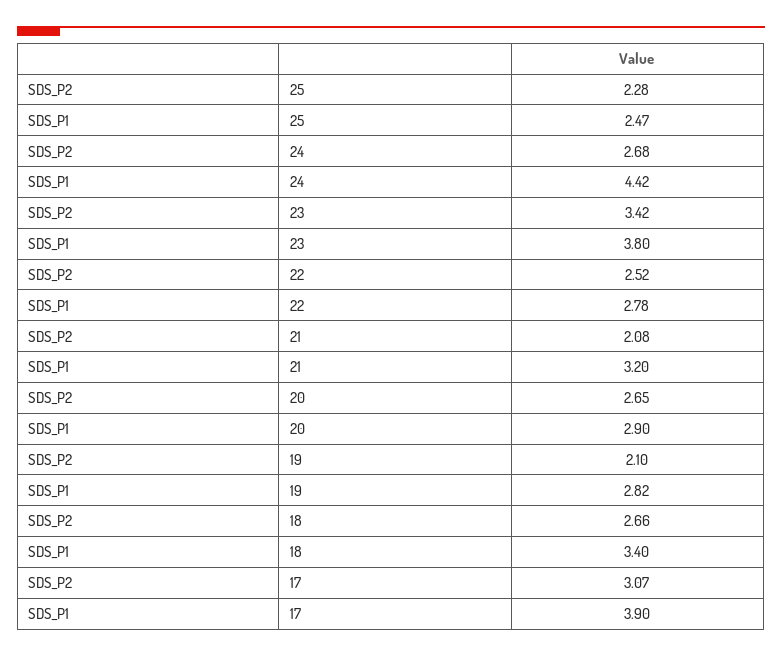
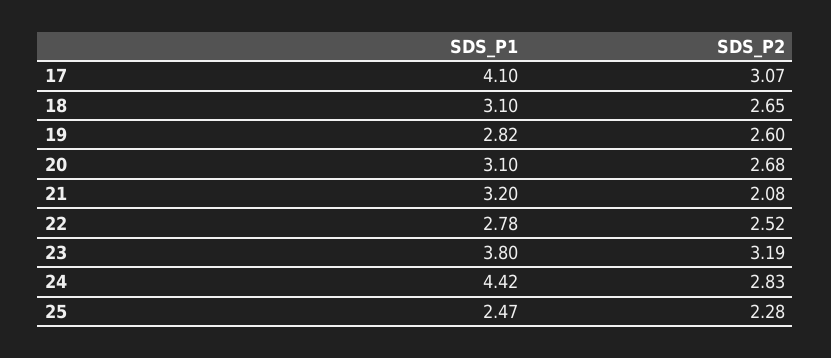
  {
    "SDS_P2": {
      "25": 2.28,
-     "24": 2.68,
+     "24": 2.83,
-     "23": 3.42,
+     "23": 3.19,
      "22": 2.52,
      "21": 2.08,
-     "20": 2.65,
+     "20": 2.68,
-     "19": 2.1,
+     "19": 2.6,
-     "18": 2.66,
+     "18": 2.65,
      "17": 3.07
    },
    "SDS_P1": {
      "25": 2.47,
      "24": 4.42,
      "23": 3.8,
      "22": 2.78,
      "21": 3.2,
-     "20": 2.9,
+     "20": 3.1,
      "19": 2.82,
-     "18": 3.4,
+     "18": 3.1,
-     "17": 3.9
+     "17": 4.1
    }
  }

